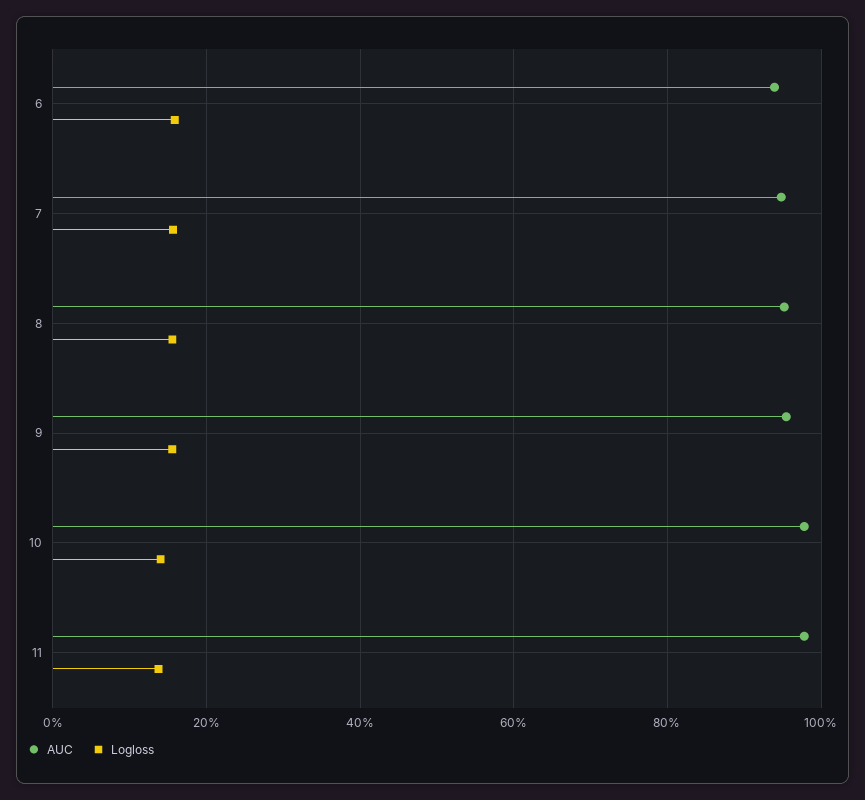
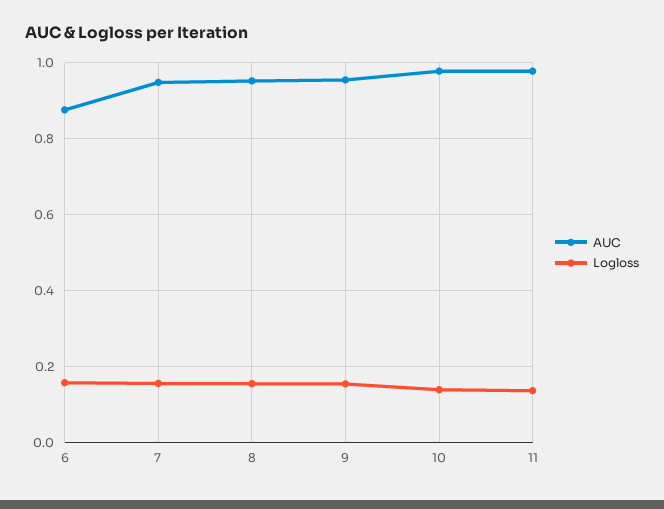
  {
    "AUC": {
-     "6": 0.94,
+     "6": 0.88,
      "7": 0.94,
      "8": 0.96,
      "9": 0.96,
      "10": 0.98,
      "11": 0.98
    },
    "Logloss": {
      "6": 0.16,
      "7": 0.16,
      "8": 0.16,
      "9": 0.16,
      "10": 0.14,
      "11": 0.14
    }
  }

